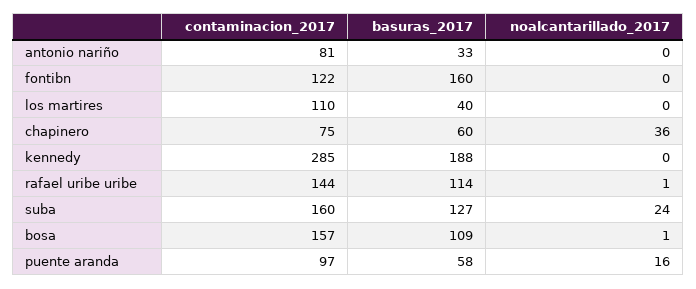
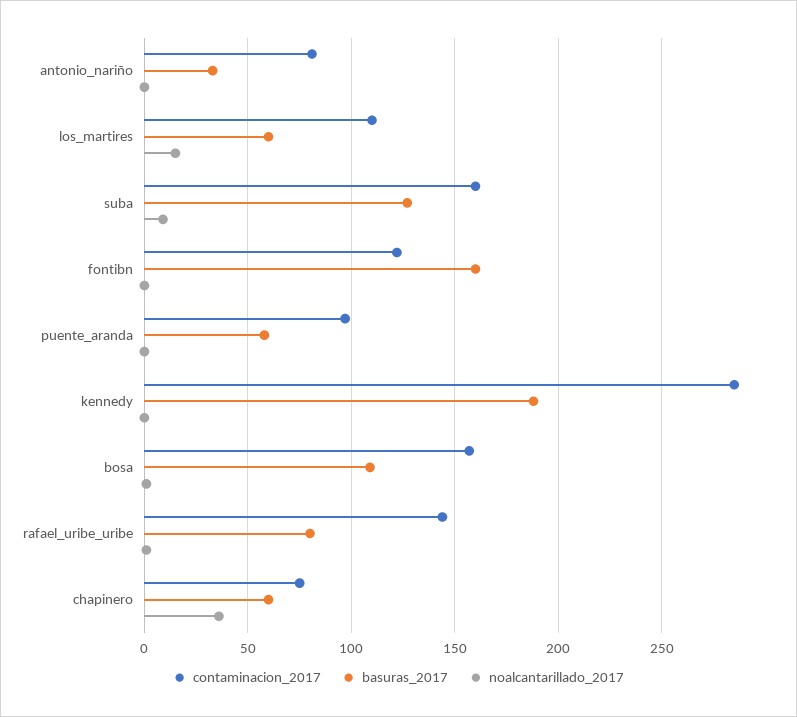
  {
    "contaminacion_2017": {
      "antonio nariño": 81,
      "fontibn": 122,
      "los martires": 110,
      "chapinero": 75,
      "kennedy": 285,
      "rafael uribe uribe": 144,
      "suba": 160,
      "bosa": 157,
      "puente aranda": 97
    },
    "basuras_2017": {
      "antonio nariño": 33,
      "fontibn": 160,
-     "los martires": 40,
+     "los martires": 60,
      "chapinero": 60,
      "kennedy": 188,
-     "rafael uribe uribe": 114,
+     "rafael uribe uribe": 80,
      "suba": 127,
      "bosa": 109,
      "puente aranda": 58
    },
    "noalcantarillado_2017": {
      "antonio nariño": 0,
      "fontibn": 0,
-     "los martires": 0,
+     "los martires": 15,
      "chapinero": 36,
      "kennedy": 0,
      "rafael uribe uribe": 1,
-     "suba": 24,
+     "suba": 10,
      "bosa": 1,
-     "puente aranda": 16
+     "puente aranda": 0
    }
  }

